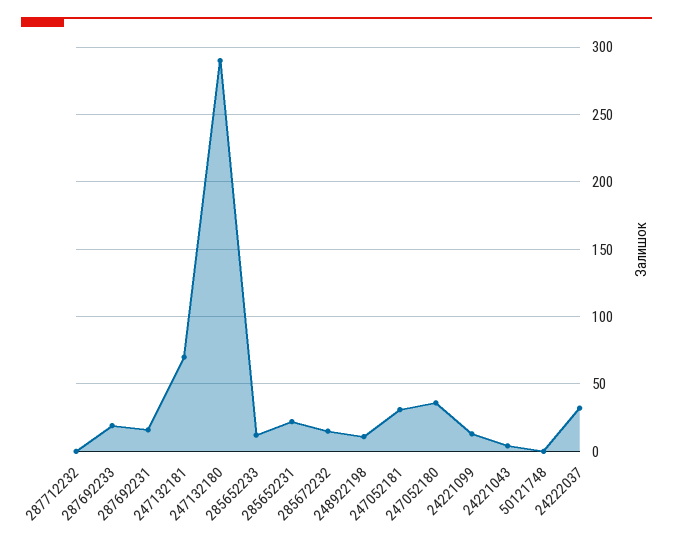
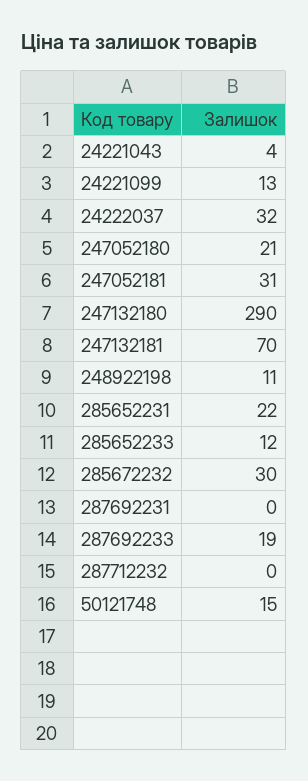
  {
    "287712232": 0,
    "287692233": 19,
-   "287692231": 15,
+   "287692231": 0,
    "247132181": 70,
    "247132180": 290,
    "285652233": 12,
    "285652231": 22,
-   "285672232": 15,
+   "285672232": 30,
    "248922198": 11,
    "247052181": 31,
-   "247052180": 35,
+   "247052180": 21,
    "24221099": 13,
    "24221043": 4,
-   "50121748": 0,
+   "50121748": 15,
    "24222037": 32
  }

